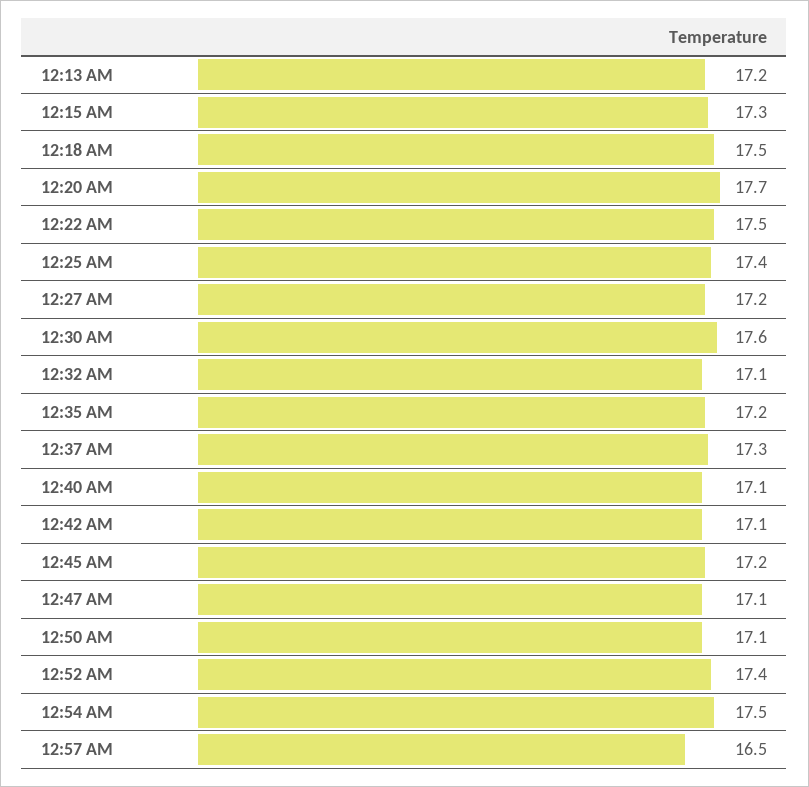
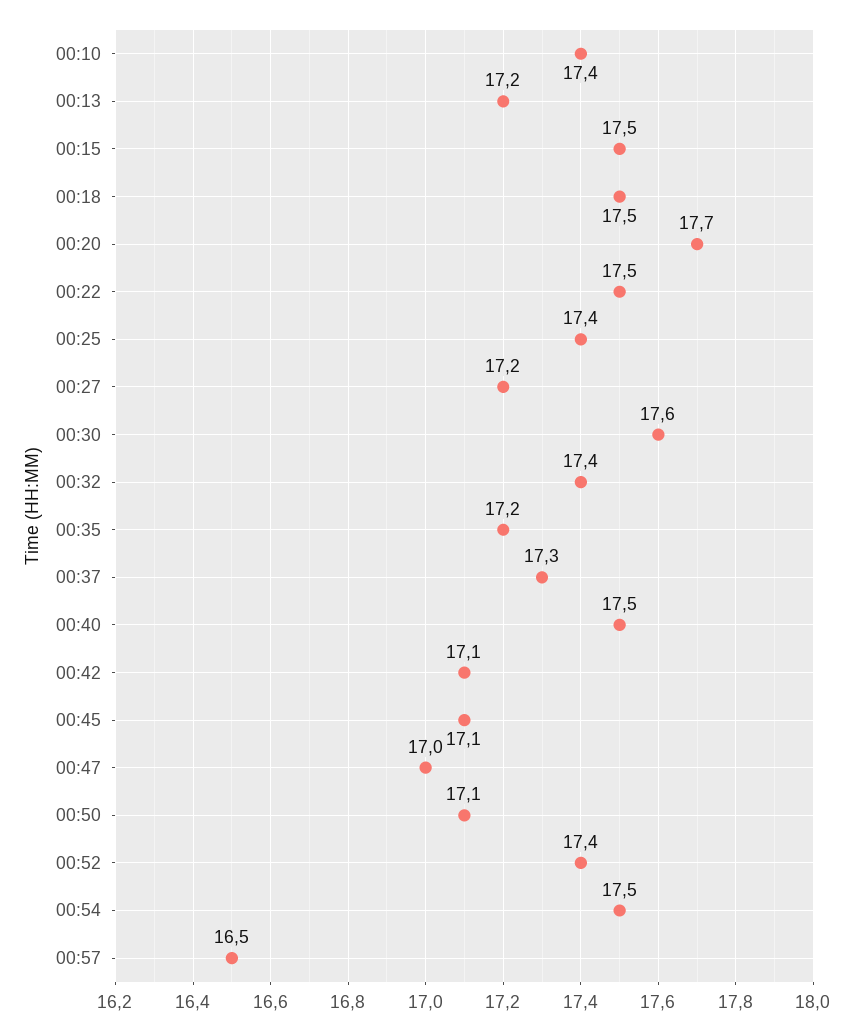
  {
    "12:13 AM": 17.2,
-   "12:15 AM": 17.3,
+   "12:15 AM": 17.5,
    "12:18 AM": 17.5,
    "12:20 AM": 17.7,
    "12:22 AM": 17.5,
    "12:25 AM": 17.4,
    "12:27 AM": 17.2,
    "12:30 AM": 17.6,
-   "12:32 AM": 17.1,
+   "12:32 AM": 17.4,
    "12:35 AM": 17.2,
    "12:37 AM": 17.3,
-   "12:40 AM": 17.1,
+   "12:40 AM": 17.5,
    "12:42 AM": 17.1,
-   "12:45 AM": 17.2,
+   "12:45 AM": 17.1,
-   "12:47 AM": 17.1,
+   "12:47 AM": 17,
    "12:50 AM": 17.1,
    "12:52 AM": 17.4,
    "12:54 AM": 17.5,
-   "12:57 AM": 16.5
+   "12:57 AM": 16.5,
+   "00:10": 17.4
  }

